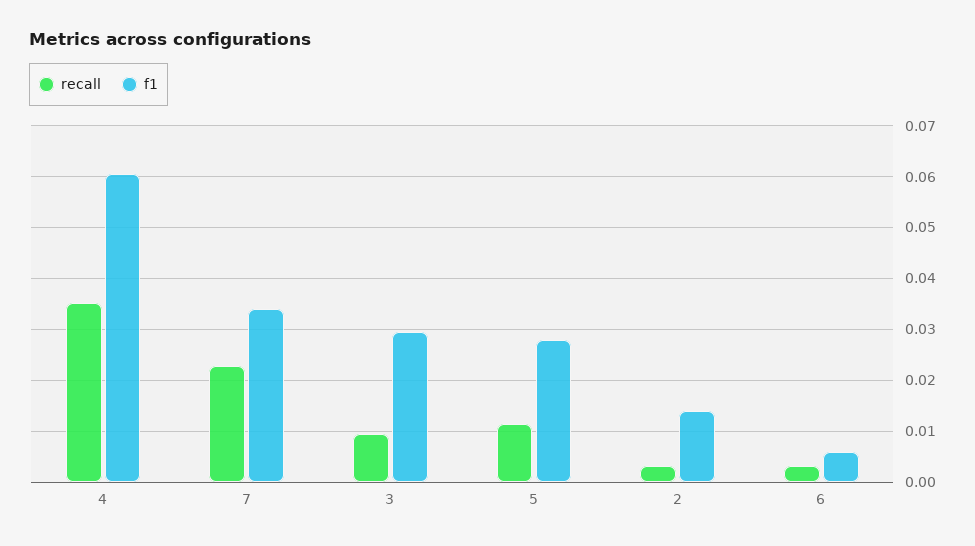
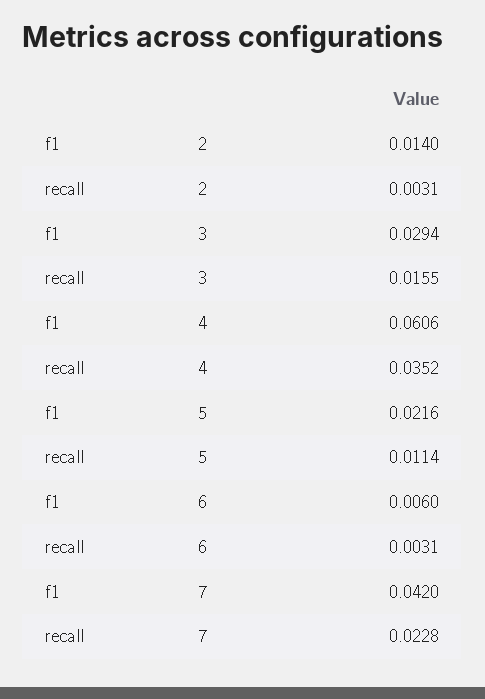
  {
    "recall": {
      "4": 0.0352,
      "7": 0.0228,
-     "3": 0.01,
+     "3": 0.0155,
      "5": 0.0114,
      "2": 0.0031,
      "6": 0.0031
    },
    "f1": {
      "4": 0.0606,
-     "7": 0.034,
+     "7": 0.042,
      "3": 0.0294,
-     "5": 0.028,
+     "5": 0.0216,
      "2": 0.014,
      "6": 0.006
    }
  }

